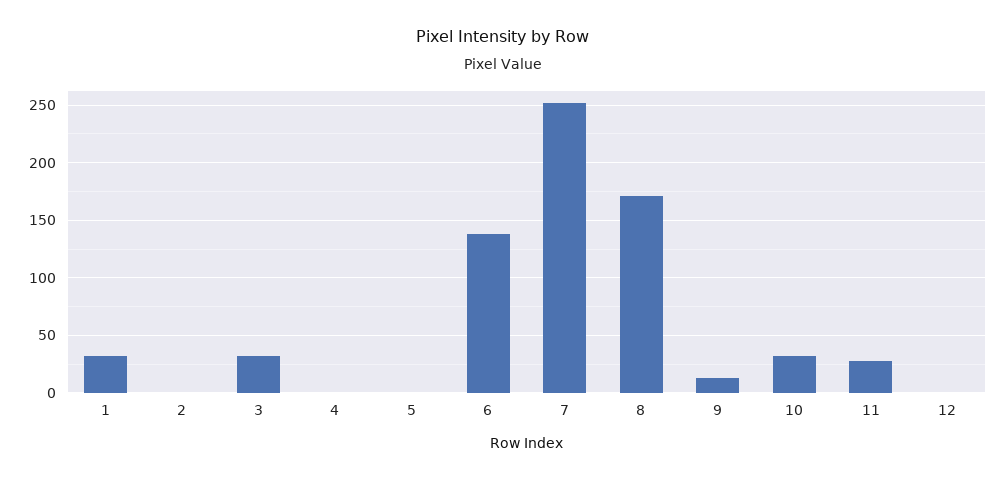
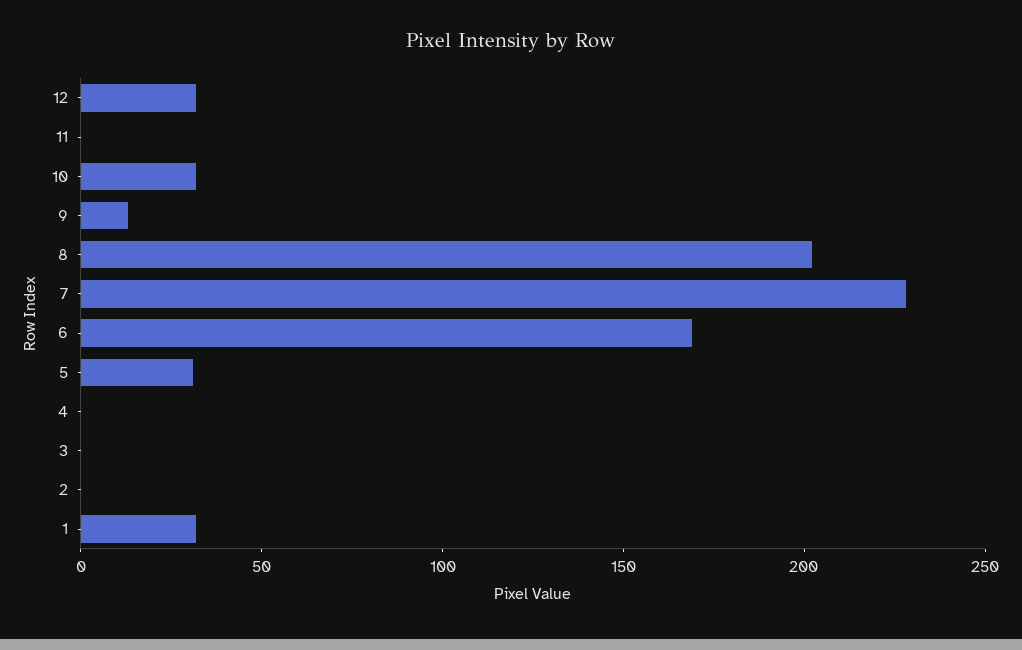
  {
    "1": 30,
    "2": 0,
-   "3": 30,
+   "3": 0,
    "4": 0,
-   "5": 0,
+   "5": 30,
-   "6": 140,
+   "6": 170,
-   "7": 250,
+   "7": 230,
-   "8": 170,
+   "8": 200,
    "9": 10,
    "10": 30,
-   "11": 30,
+   "11": 0,
-   "12": 0
+   "12": 30
  }

